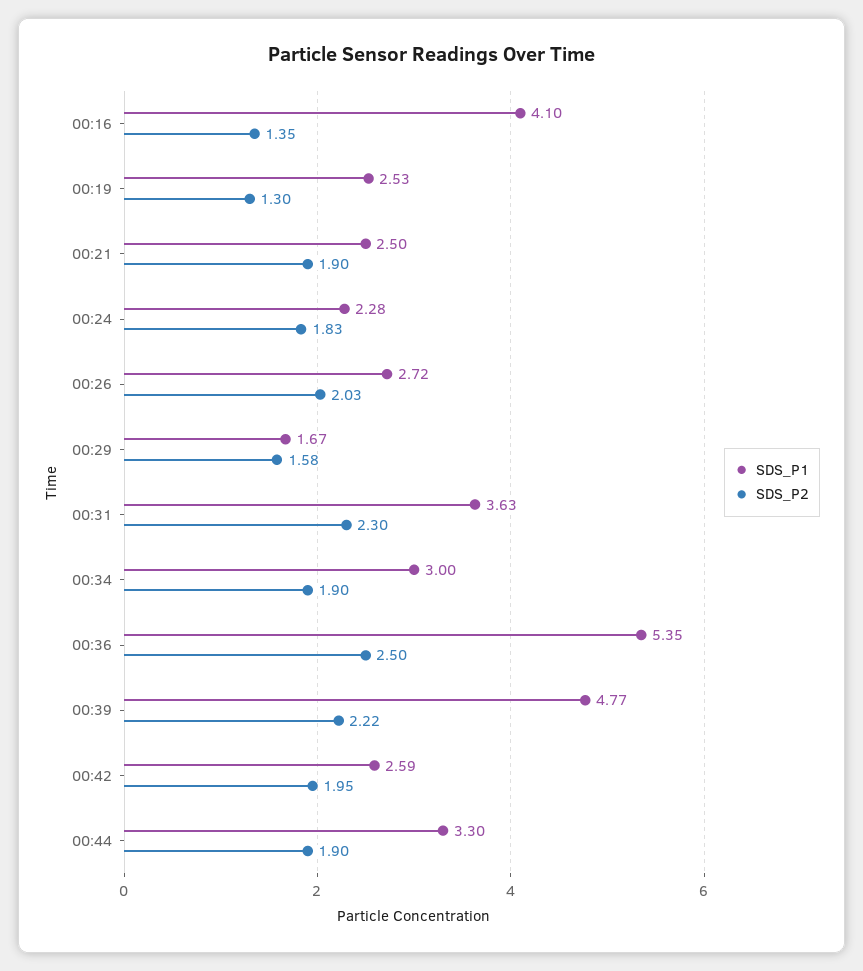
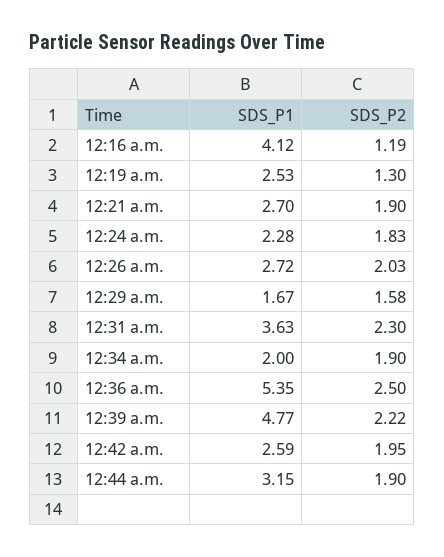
  {
    "SDS_P1": {
-     "00:16": 4.1,
+     "00:16": 4.12,
      "00:19": 2.53,
-     "00:21": 2.5,
+     "00:21": 2.7,
      "00:24": 2.28,
      "00:26": 2.72,
      "00:29": 1.67,
      "00:31": 3.63,
-     "00:34": 3,
+     "00:34": 2,
      "00:36": 5.35,
      "00:39": 4.77,
      "00:42": 2.59,
-     "00:44": 3.3
+     "00:44": 3.15
    },
    "SDS_P2": {
-     "00:16": 1.35,
+     "00:16": 1.19,
      "00:19": 1.3,
      "00:21": 1.9,
      "00:24": 1.83,
      "00:26": 2.03,
      "00:29": 1.58,
      "00:31": 2.3,
      "00:34": 1.9,
      "00:36": 2.5,
      "00:39": 2.22,
      "00:42": 1.95,
      "00:44": 1.9
    }
  }

